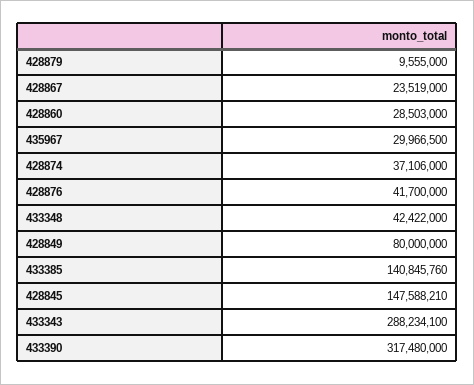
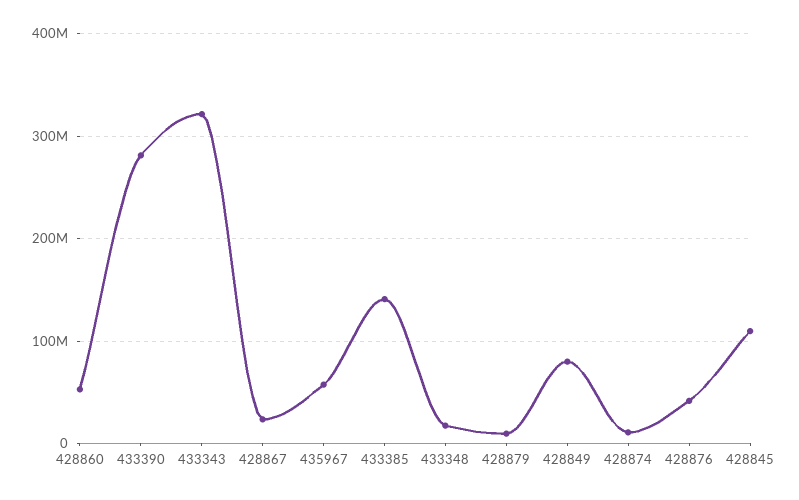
  {
    "428879": 9555000,
    "428867": 23519000,
-   "428860": 28503000,
+   "428860": 50000000,
-   "435967": 29966500,
+   "435967": 60000000,
-   "428874": 37106000,
+   "428874": 10000000,
    "428876": 41700000,
-   "433348": 42422000,
+   "433348": 20000000,
    "428849": 80000000,
    "433385": 140845760,
-   "428845": 147588210,
+   "428845": 110000000,
-   "433343": 288234100,
+   "433343": 320000000,
-   "433390": 317480000
+   "433390": 280000000
  }

